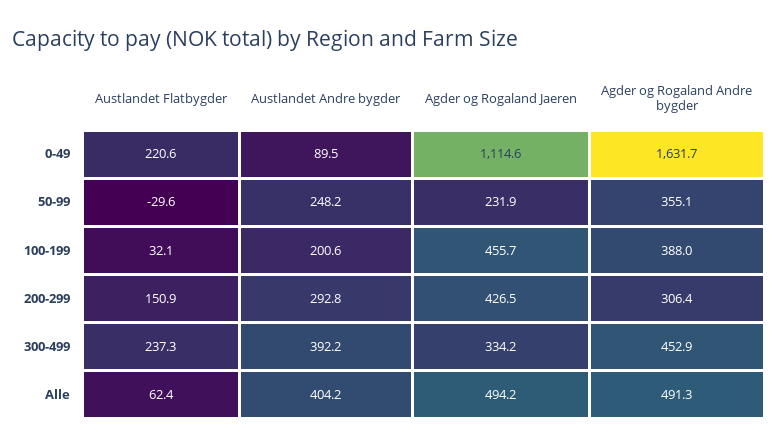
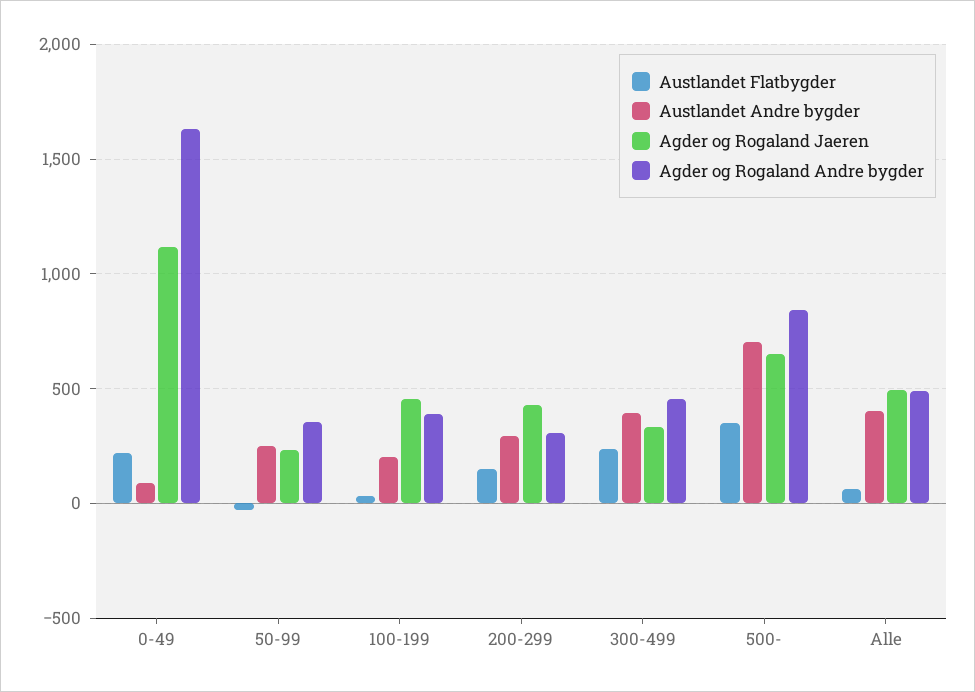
  {
    "Austlandet Flatbygder": {
      "0-49": 220.6,
      "50-99": -29.6,
      "100-199": 32.1,
      "200-299": 150.9,
      "300-499": 237.3,
-     "Alle": 62.4
+     "Alle": 62.4,
+     "500-": 350
    },
    "Austlandet Andre bygder": {
      "0-49": 89.5,
      "50-99": 248.2,
      "100-199": 200.6,
      "200-299": 292.8,
      "300-499": 392.2,
-     "Alle": 404.2
+     "Alle": 404.2,
+     "500-": 700
    },
    "Agder og Rogaland Jaeren": {
      "0-49": 1114.6,
      "50-99": 231.9,
      "100-199": 455.7,
      "200-299": 426.5,
      "300-499": 334.2,
-     "Alle": 494.2
+     "Alle": 494.2,
+     "500-": 650
    },
    "Agder og Rogaland Andre bygder": {
      "0-49": 1631.7,
      "50-99": 355.1,
      "100-199": 388,
      "200-299": 306.4,
      "300-499": 452.9,
-     "Alle": 491.3
+     "Alle": 491.3,
+     "500-": 850
    }
  }

